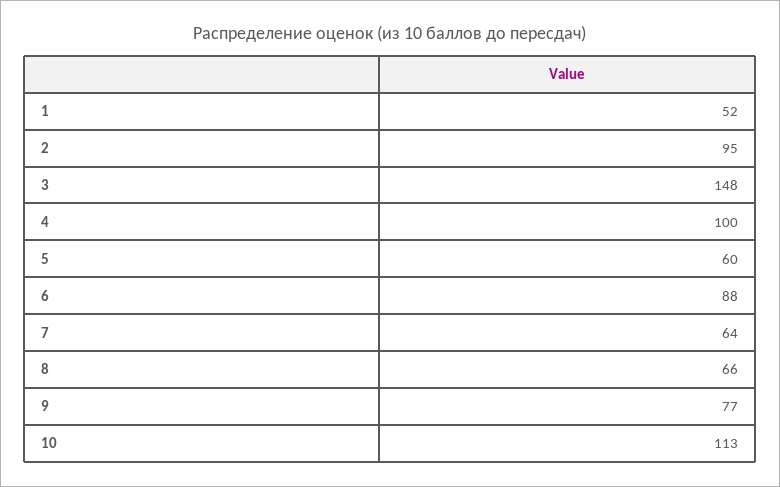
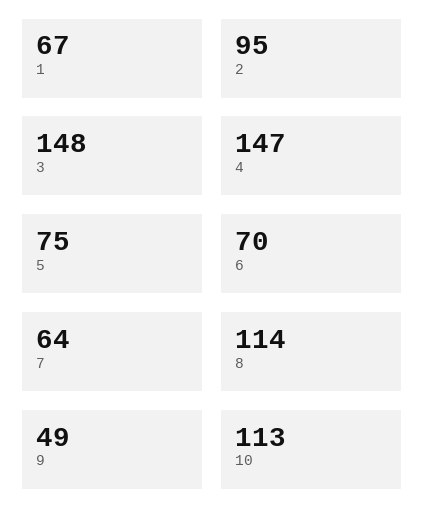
  {
-   "1": 52,
+   "1": 67,
    "2": 95,
    "3": 148,
-   "4": 100,
+   "4": 147,
-   "5": 60,
+   "5": 75,
-   "6": 88,
+   "6": 70,
    "7": 64,
-   "8": 66,
+   "8": 114,
-   "9": 77,
+   "9": 49,
    "10": 113
  }

